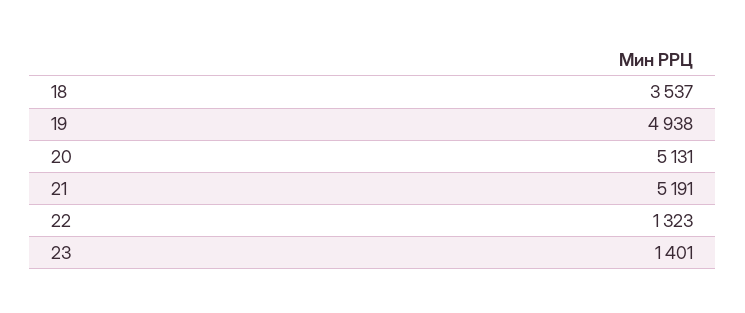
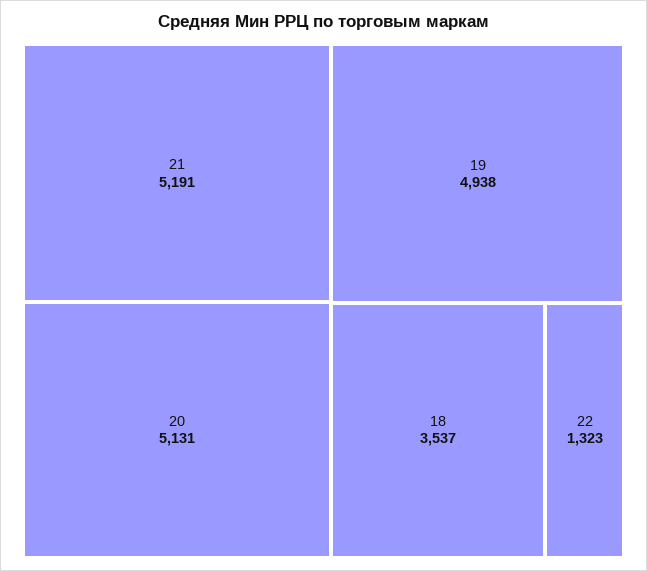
  {
    "18": 3537,
    "19": 4938,
    "20": 5131,
    "21": 5191,
-   "22": 1323,
+   "22": 1323
-   "23": 1401
  }

